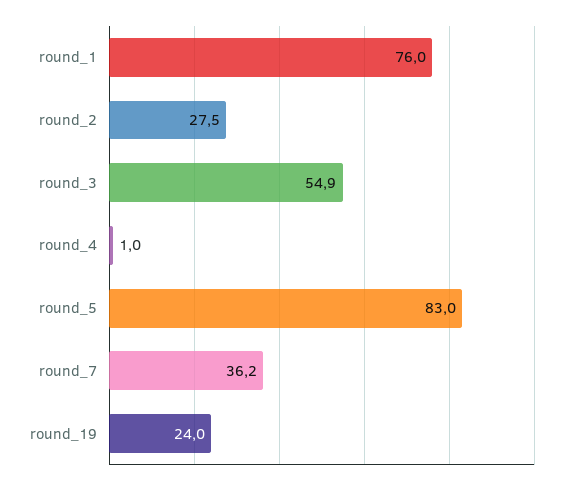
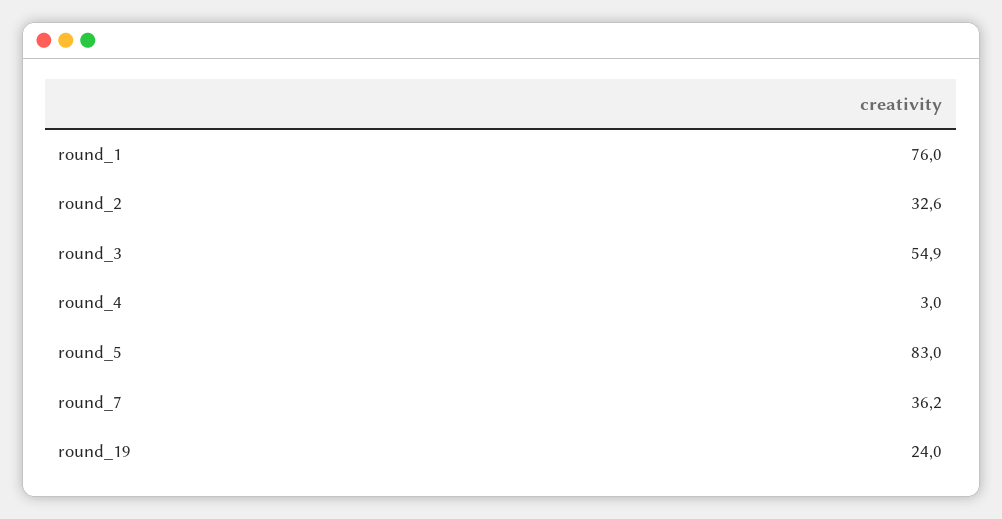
  {
    "round_1": 76,
-   "round_2": 27.5,
+   "round_2": 32.6,
    "round_3": 54.9,
-   "round_4": 1,
+   "round_4": 3,
    "round_5": 83,
    "round_7": 36.2,
    "round_19": 24
  }

